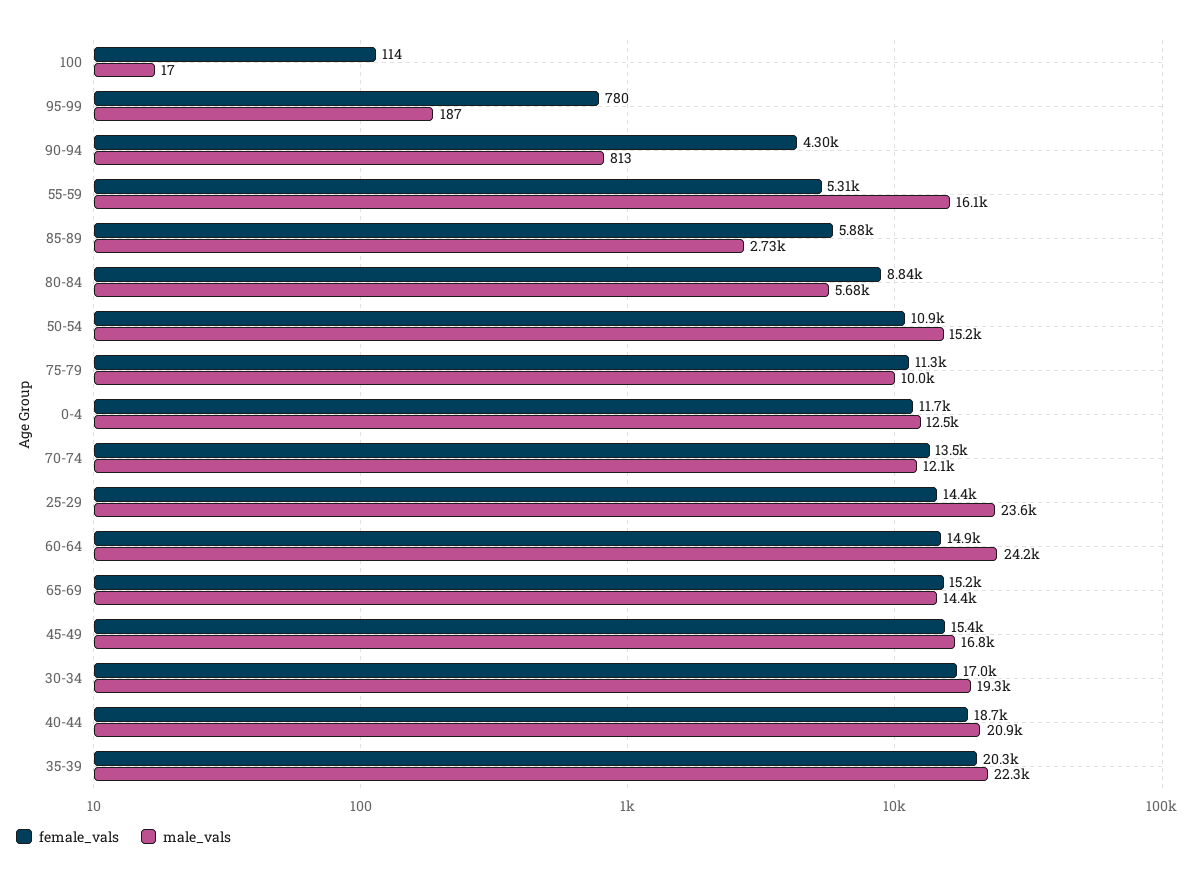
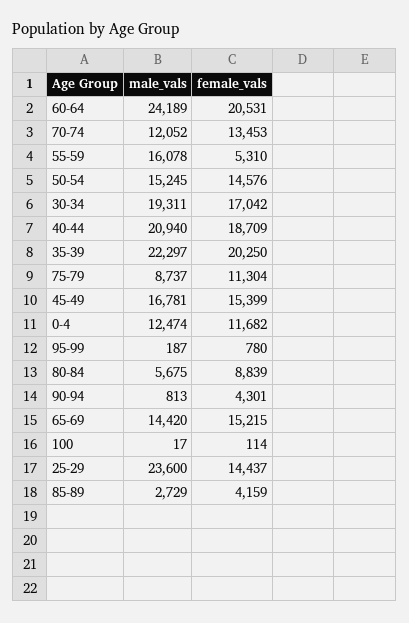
  {
    "female_vals": {
      "100": 114,
      "95-99": 780,
      "90-94": 4301,
      "55-59": 5310,
-     "85-89": 5880,
+     "85-89": 4159,
      "80-84": 8839,
-     "50-54": 10900,
+     "50-54": 14576,
      "75-79": 11304,
      "0-4": 11682,
      "70-74": 13453,
      "25-29": 14437,
-     "60-64": 14900,
+     "60-64": 20531,
      "65-69": 15215,
      "45-49": 15399,
      "30-34": 17042,
      "40-44": 18709,
      "35-39": 20250
    },
    "male_vals": {
      "100": 17,
      "95-99": 187,
      "90-94": 813,
      "55-59": 16078,
      "85-89": 2729,
      "80-84": 5675,
      "50-54": 15245,
-     "75-79": 10000,
+     "75-79": 8737,
      "0-4": 12474,
      "70-74": 12052,
      "25-29": 23600,
      "60-64": 24189,
      "65-69": 14420,
      "45-49": 16781,
      "30-34": 19311,
      "40-44": 20940,
      "35-39": 22297
    }
  }

